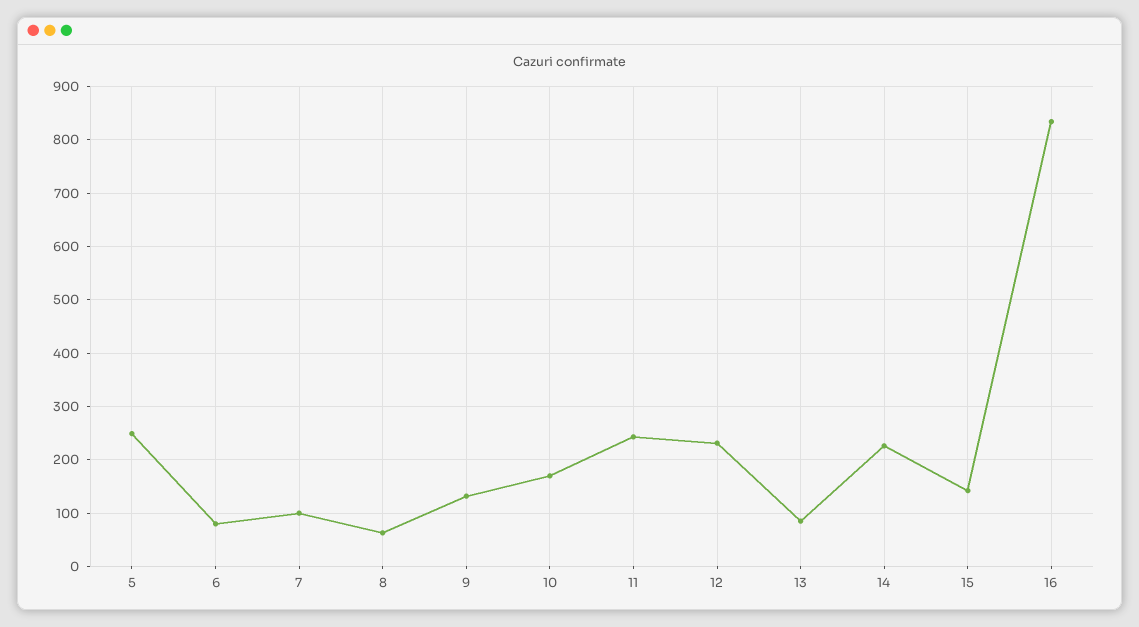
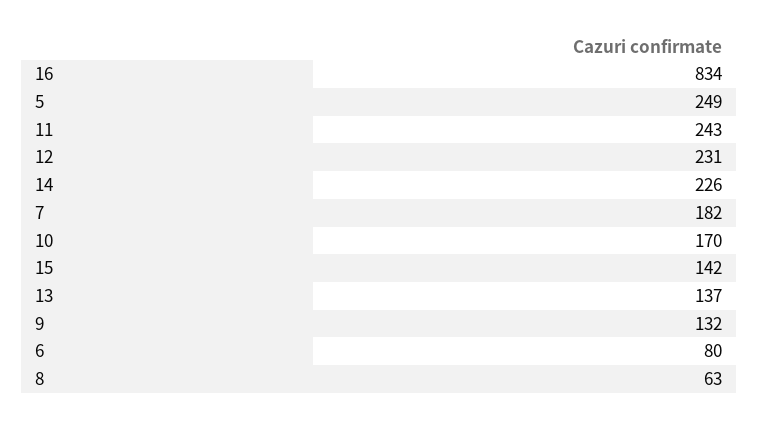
  {
    "5": 249,
    "6": 80,
-   "7": 100,
+   "7": 182,
    "8": 63,
    "9": 132,
    "10": 170,
    "11": 243,
    "12": 231,
-   "13": 80,
+   "13": 137,
    "14": 226,
    "15": 142,
    "16": 834
  }

